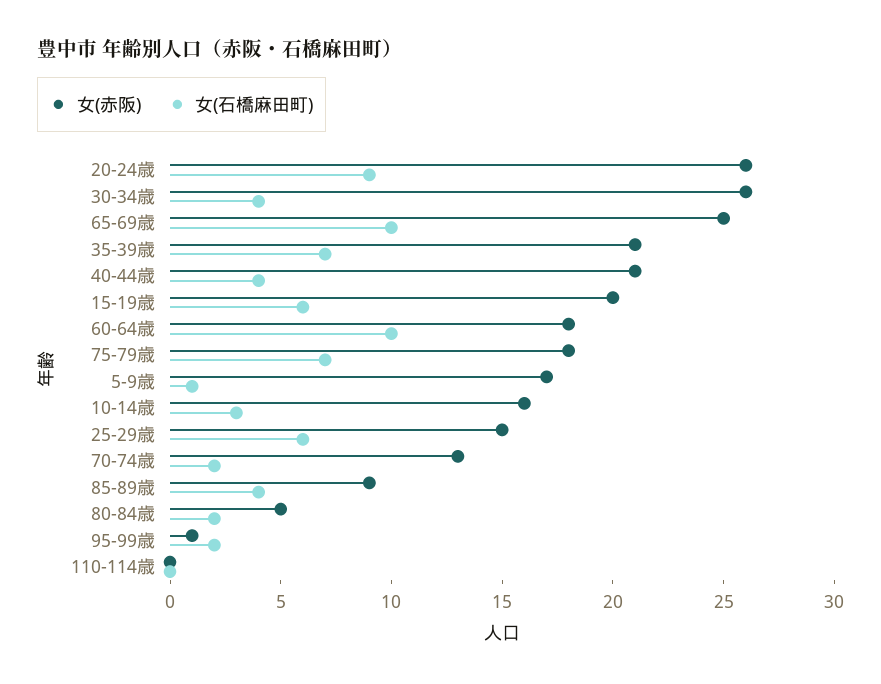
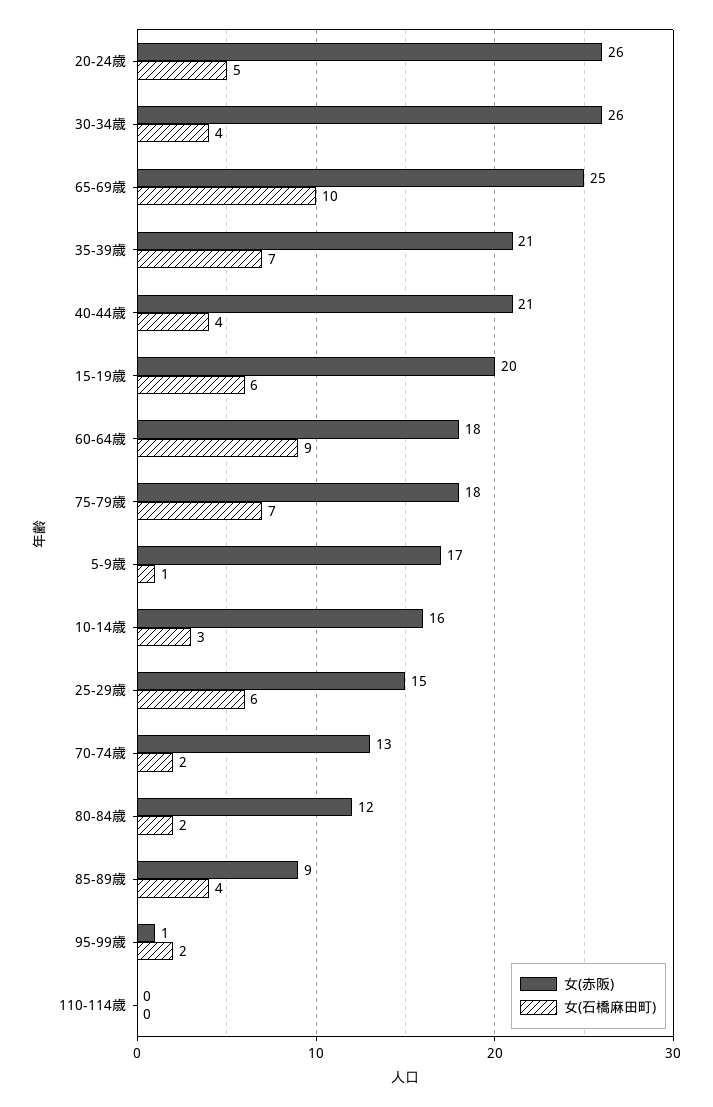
  {
    "女(赤阪)": {
      "20-24歳": 26,
      "30-34歳": 26,
      "65-69歳": 25,
      "35-39歳": 21,
      "40-44歳": 21,
      "15-19歳": 20,
      "60-64歳": 18,
      "75-79歳": 18,
      "5-9歳": 17,
      "10-14歳": 16,
      "25-29歳": 15,
      "70-74歳": 13,
      "85-89歳": 9,
-     "80-84歳": 5,
+     "80-84歳": 12,
      "95-99歳": 1,
      "110-114歳": 0
    },
    "女(石橋麻田町)": {
-     "20-24歳": 9,
+     "20-24歳": 5,
      "30-34歳": 4,
      "65-69歳": 10,
      "35-39歳": 7,
      "40-44歳": 4,
      "15-19歳": 6,
-     "60-64歳": 10,
+     "60-64歳": 9,
      "75-79歳": 7,
      "5-9歳": 1,
      "10-14歳": 3,
      "25-29歳": 6,
      "70-74歳": 2,
      "85-89歳": 4,
      "80-84歳": 2,
      "95-99歳": 2,
      "110-114歳": 0
    }
  }

